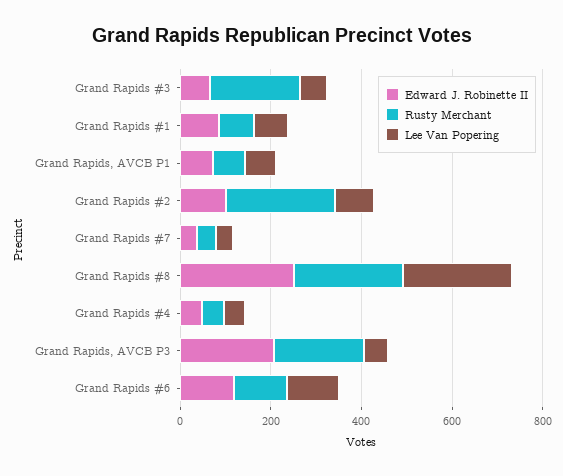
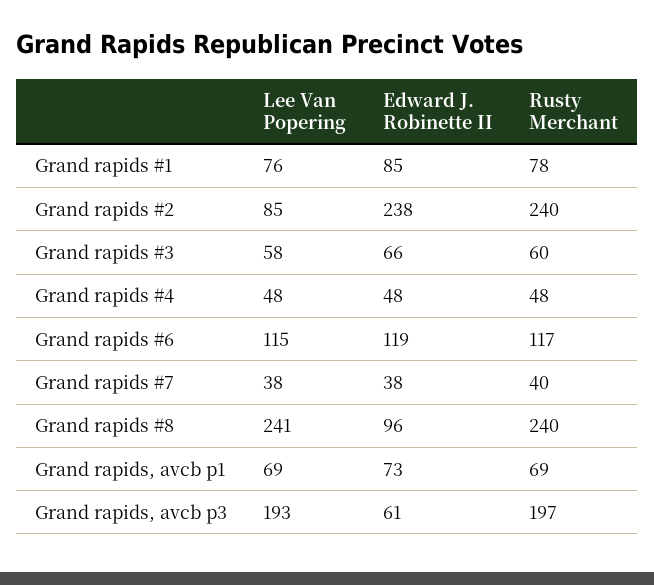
  {
    "Edward J. Robinette II": {
      "Grand Rapids #3": 66,
      "Grand Rapids #1": 85,
      "Grand Rapids, AVCB P1": 73,
-     "Grand Rapids #2": 100,
+     "Grand Rapids #2": 238,
      "Grand Rapids #7": 38,
-     "Grand Rapids #8": 250,
+     "Grand Rapids #8": 96,
      "Grand Rapids #4": 48,
-     "Grand Rapids, AVCB P3": 200,
+     "Grand Rapids, AVCB P3": 61,
      "Grand Rapids #6": 119
    },
    "Rusty Merchant": {
-     "Grand Rapids #3": 200,
+     "Grand Rapids #3": 60,
      "Grand Rapids #1": 78,
      "Grand Rapids, AVCB P1": 69,
      "Grand Rapids #2": 240,
      "Grand Rapids #7": 40,
      "Grand Rapids #8": 240,
      "Grand Rapids #4": 48,
      "Grand Rapids, AVCB P3": 197,
      "Grand Rapids #6": 117
    },
    "Lee Van Popering": {
      "Grand Rapids #3": 58,
      "Grand Rapids #1": 76,
      "Grand Rapids, AVCB P1": 69,
      "Grand Rapids #2": 85,
      "Grand Rapids #7": 38,
      "Grand Rapids #8": 241,
      "Grand Rapids #4": 48,
-     "Grand Rapids, AVCB P3": 50,
+     "Grand Rapids, AVCB P3": 193,
      "Grand Rapids #6": 115
    }
  }

